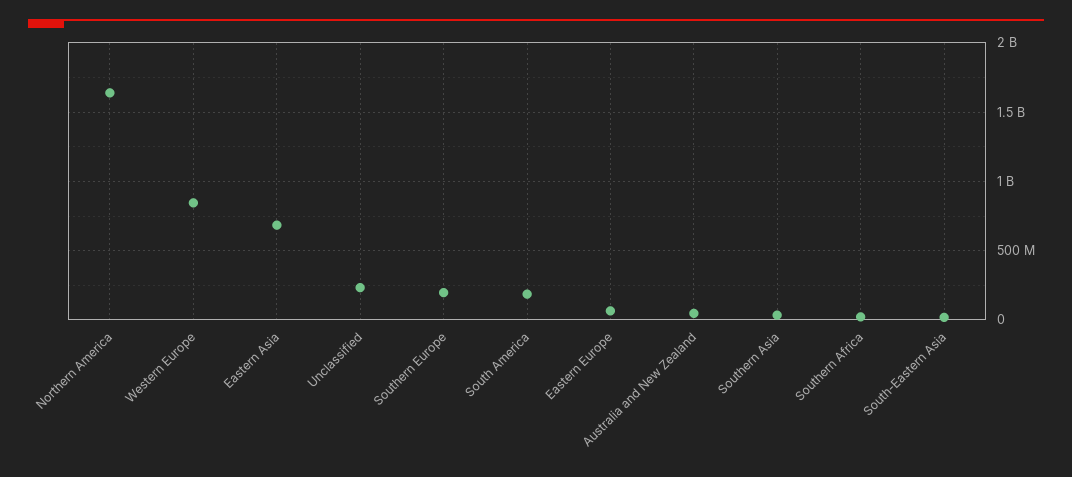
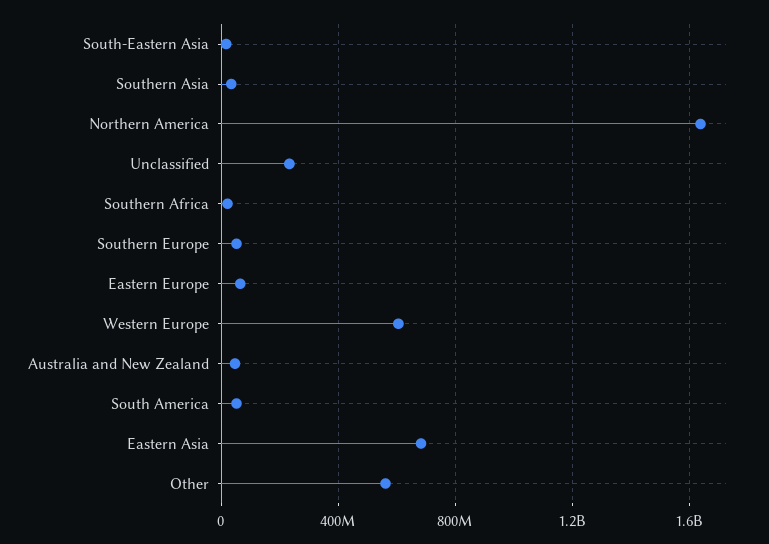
  {
    "Northern America": 1650000000,
-   "Western Europe": 850000000,
+   "Western Europe": 600000000,
    "Eastern Asia": 700000000,
    "Unclassified": 250000000,
-   "Southern Europe": 200000000,
+   "Southern Europe": 50000000,
-   "South America": 200000000,
+   "South America": 50000000,
    "Eastern Europe": 50000000,
    "Australia and New Zealand": 50000000,
    "Southern Asia": 50000000,
    "Southern Africa": 0,
-   "South-Eastern Asia": 0
+   "South-Eastern Asia": 0,
+   "Other": 550000000
  }

